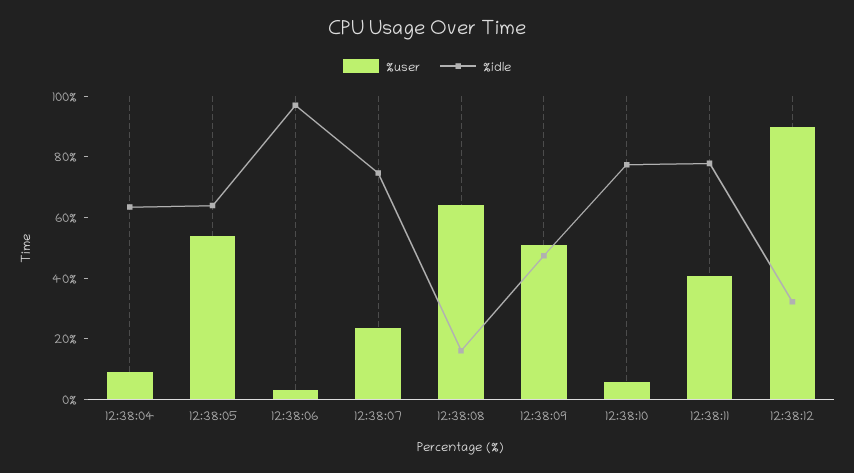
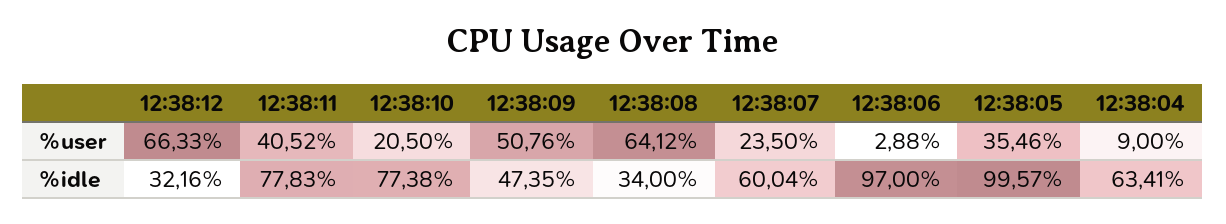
  {
    "%user": {
      "12:38:04": 9,
-     "12:38:05": 55,
+     "12:38:05": 35.46,
      "12:38:06": 2.88,
      "12:38:07": 23.5,
      "12:38:08": 64.12,
      "12:38:09": 50.76,
-     "12:38:10": 5,
+     "12:38:10": 20.5,
      "12:38:11": 40.52,
-     "12:38:12": 90
+     "12:38:12": 66.33
    },
    "%idle": {
      "12:38:04": 63.41,
-     "12:38:05": 65,
+     "12:38:05": 99.57,
      "12:38:06": 97,
-     "12:38:07": 75,
+     "12:38:07": 60.04,
-     "12:38:08": 15,
+     "12:38:08": 34,
      "12:38:09": 47.35,
      "12:38:10": 77.38,
      "12:38:11": 77.83,
      "12:38:12": 32.16
    }
  }

